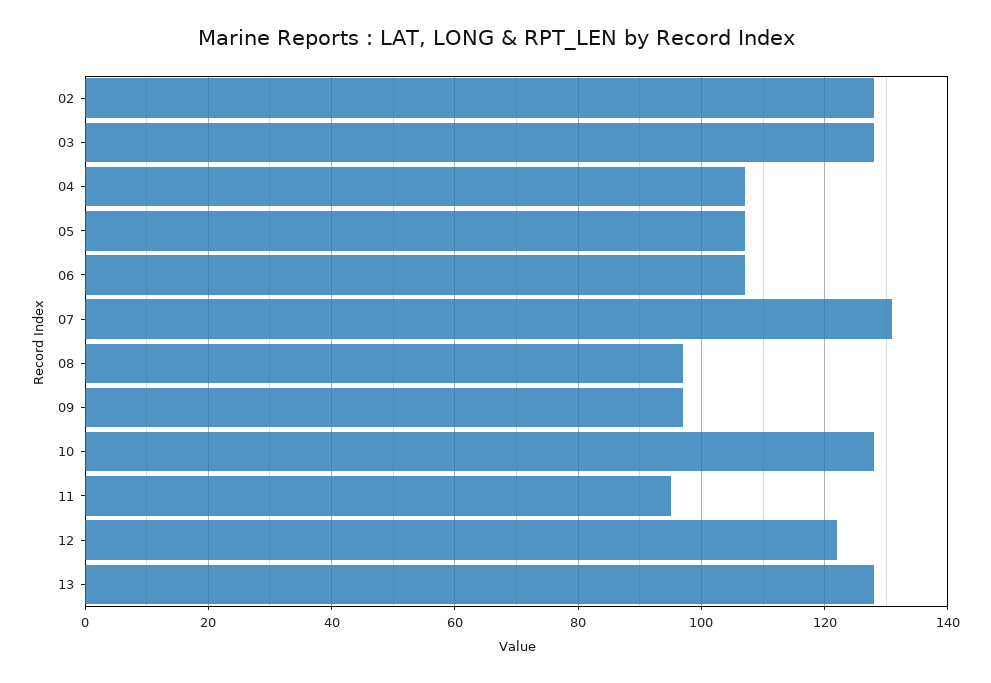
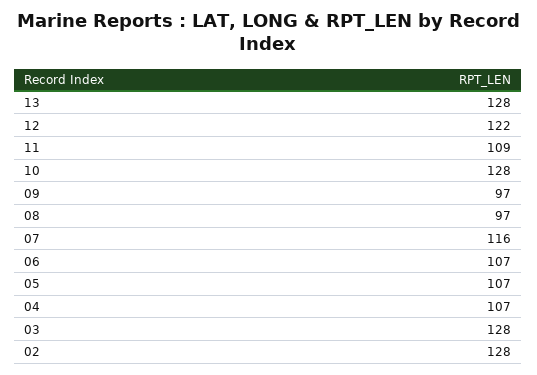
  {
    "02": 128,
    "03": 128,
    "04": 107,
    "05": 107,
    "06": 107,
-   "07": 130,
+   "07": 116,
    "08": 97,
    "09": 97,
    "10": 128,
-   "11": 95,
+   "11": 109,
    "12": 122,
    "13": 128
  }

